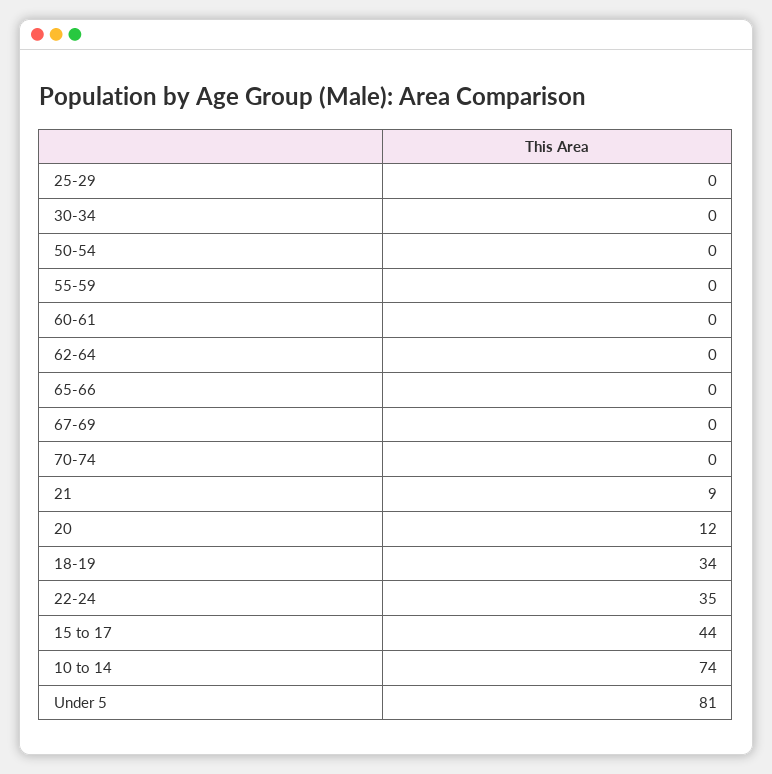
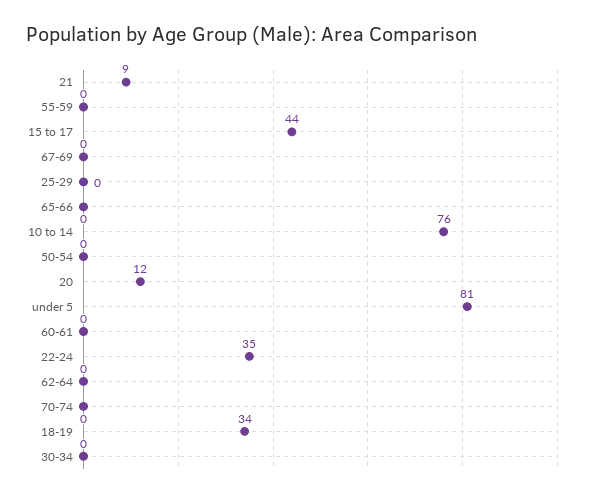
  {
    "25-29": 0,
    "30-34": 0,
    "50-54": 0,
    "55-59": 0,
    "60-61": 0,
    "62-64": 0,
    "65-66": 0,
    "67-69": 0,
    "70-74": 0,
    "21": 9,
    "20": 12,
    "18-19": 34,
    "22-24": 35,
    "15 to 17": 44,
-   "10 to 14": 74,
+   "10 to 14": 76,
    "Under 5": 81
  }

